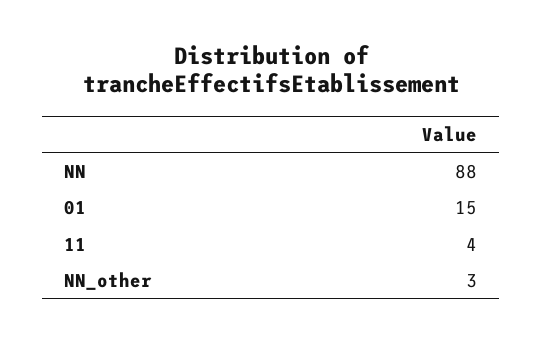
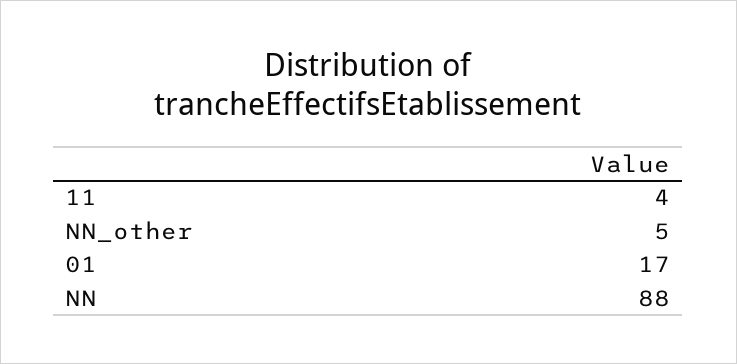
  {
    "NN": 88,
-   "01": 15,
+   "01": 17,
    "11": 4,
-   "NN_other": 3
+   "NN_other": 5
  }

